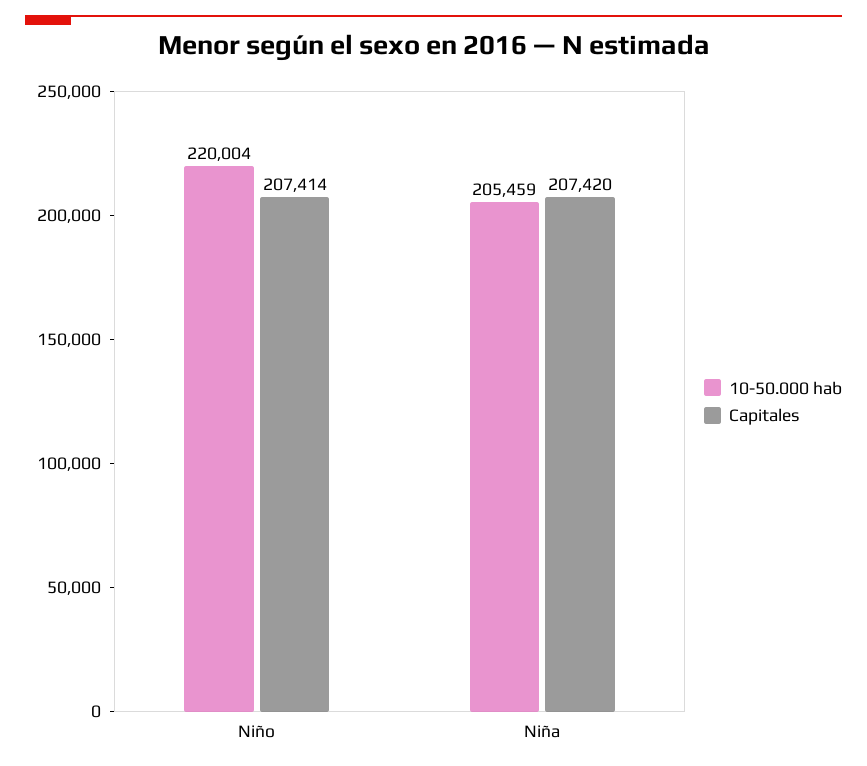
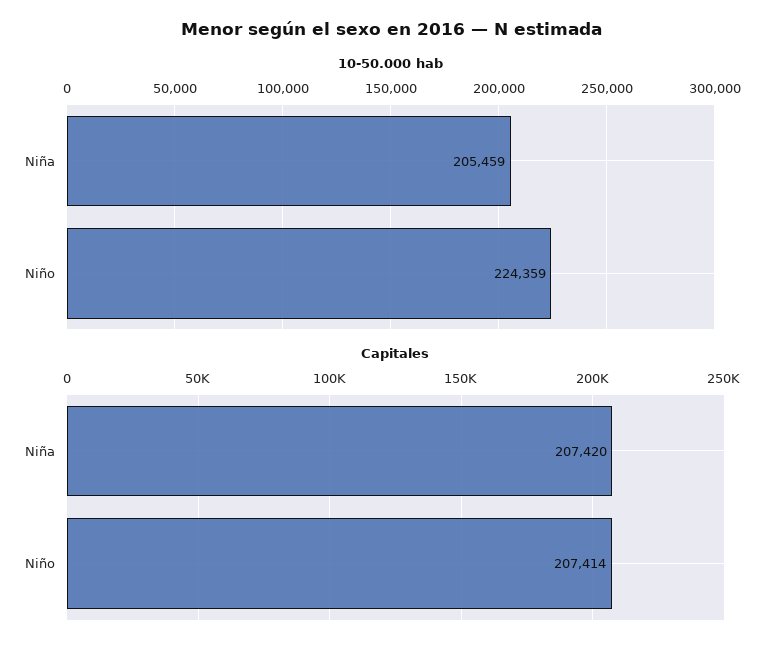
  {
    "10-50.000 hab": {
-     "Niño": 220004,
+     "Niño": 224359,
      "Niña": 205459
    },
    "Capitales": {
      "Niño": 207414,
      "Niña": 207420
    }
  }

